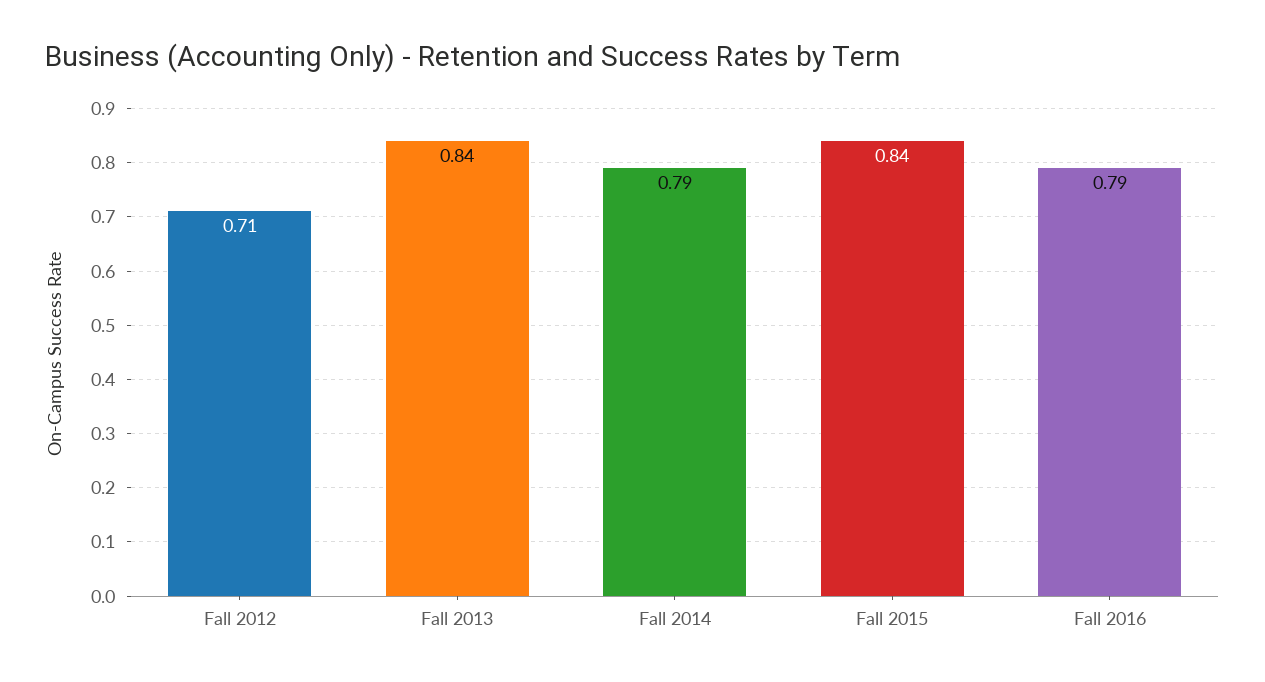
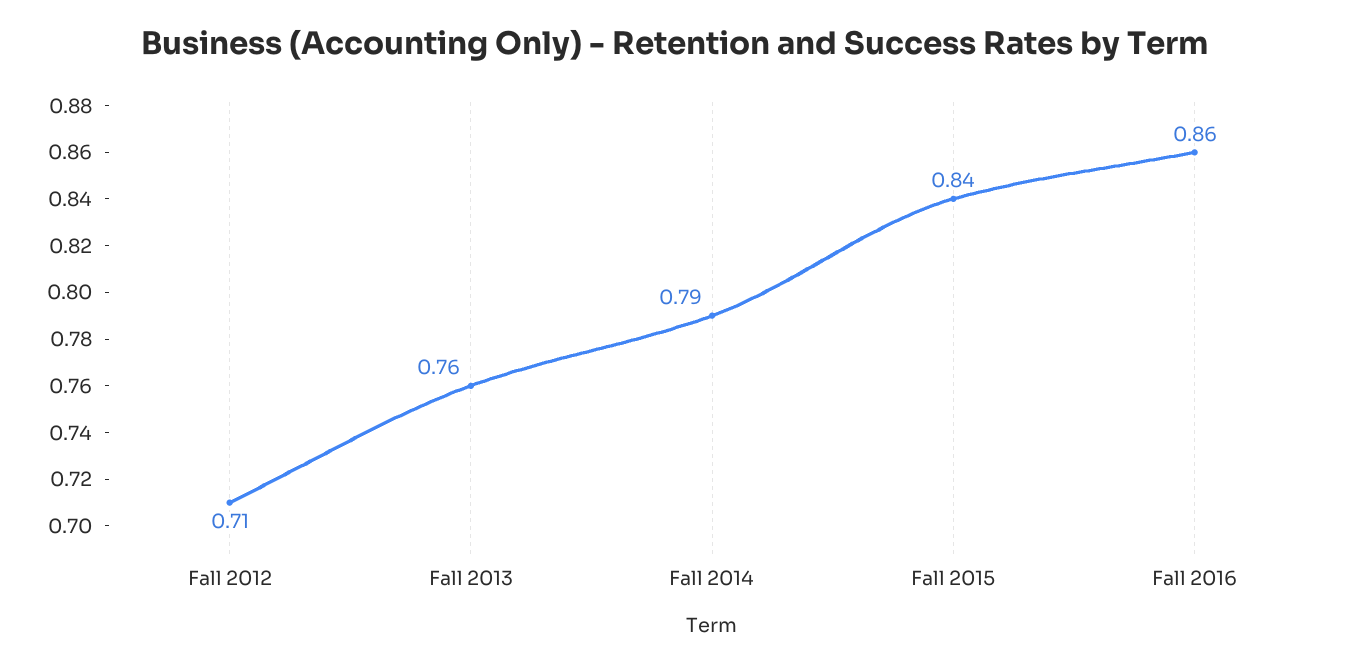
  {
    "Fall 2012": 0.71,
-   "Fall 2013": 0.84,
+   "Fall 2013": 0.76,
    "Fall 2014": 0.79,
    "Fall 2015": 0.84,
-   "Fall 2016": 0.79
+   "Fall 2016": 0.86
  }

